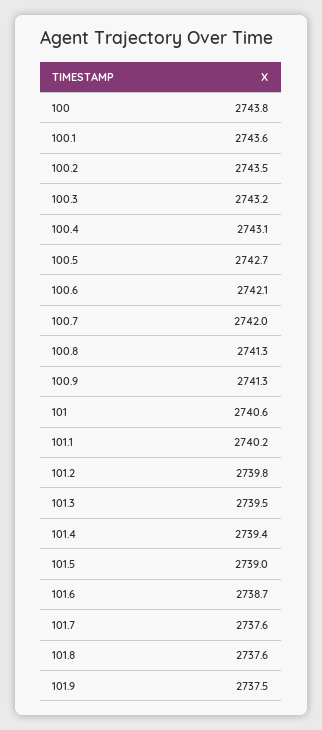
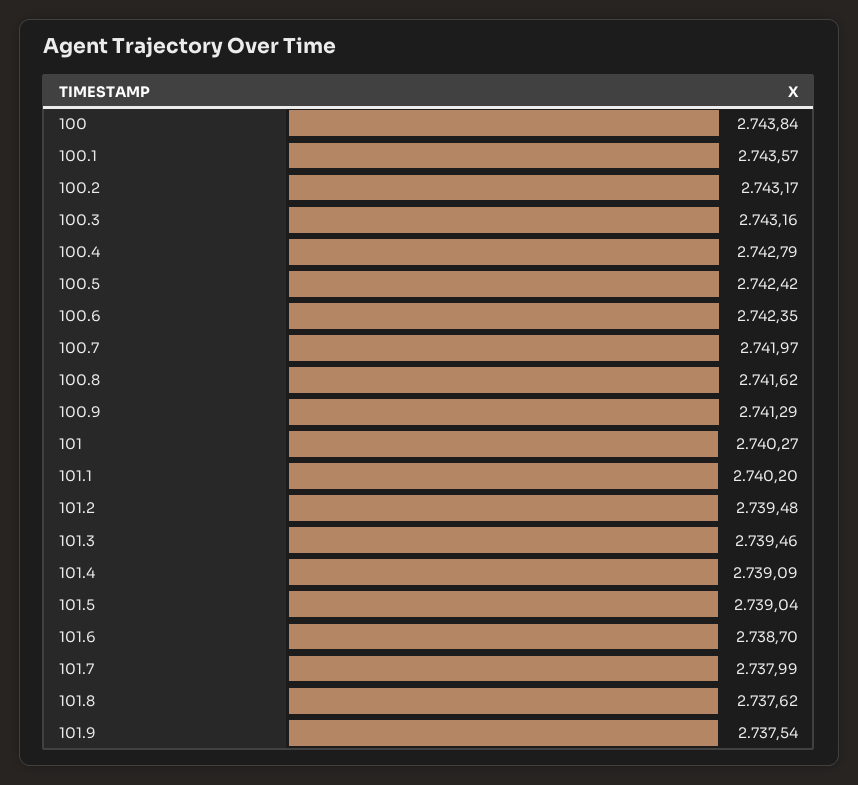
  {
    "100": 2743.84,
    "100.1": 2743.57,
-   "100.2": 2743.5,
+   "100.2": 2743.17,
    "100.3": 2743.16,
-   "100.4": 2743.1,
+   "100.4": 2742.79,
-   "100.5": 2742.7,
+   "100.5": 2742.42,
-   "100.6": 2742.1,
+   "100.6": 2742.35,
    "100.7": 2741.97,
-   "100.8": 2741.3,
+   "100.8": 2741.62,
    "100.9": 2741.29,
-   "101": 2740.6,
+   "101": 2740.27,
    "101.1": 2740.2,
-   "101.2": 2739.8,
+   "101.2": 2739.48,
    "101.3": 2739.46,
-   "101.4": 2739.4,
+   "101.4": 2739.09,
    "101.5": 2739.04,
    "101.6": 2738.7,
-   "101.7": 2737.6,
+   "101.7": 2737.99,
    "101.8": 2737.62,
    "101.9": 2737.54
  }

